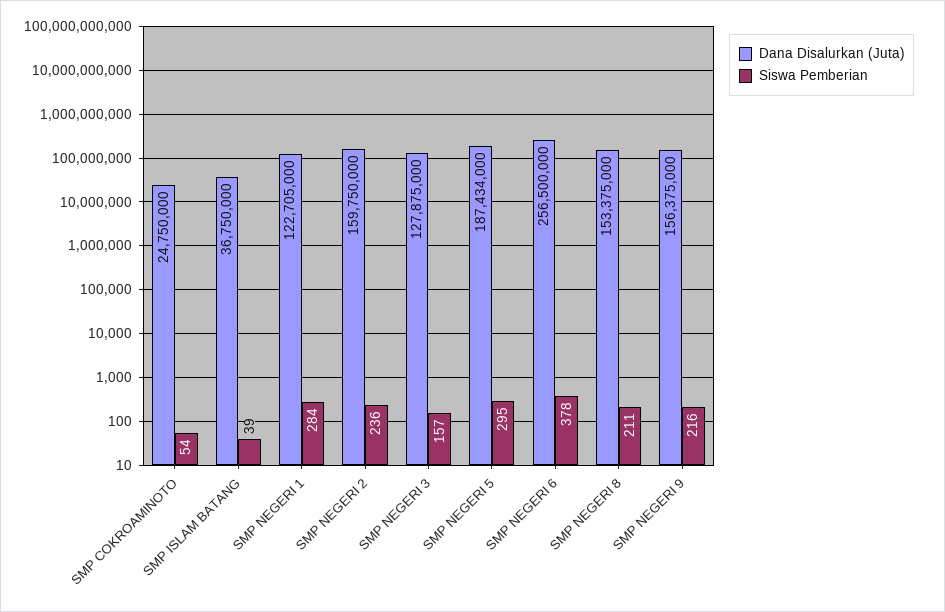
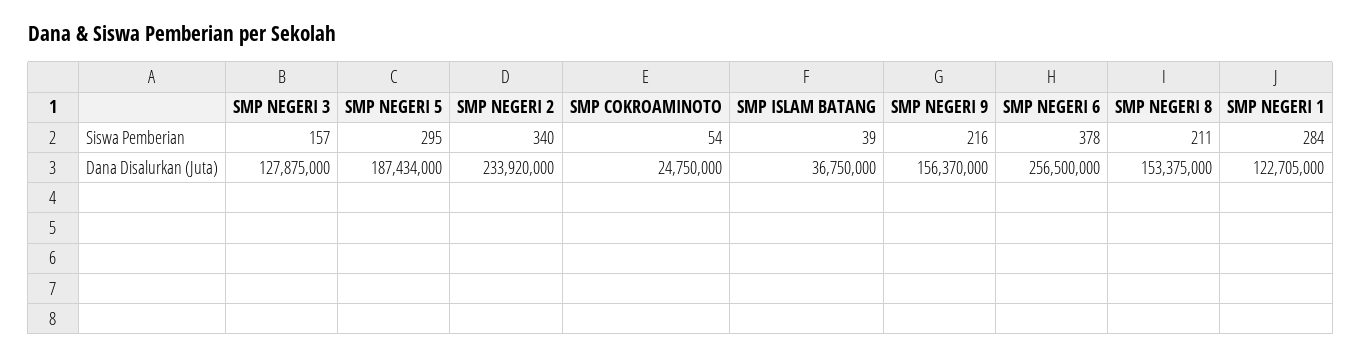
  {
    "Dana Disalurkan (Juta)": {
      "SMP COKROAMINOTO": 24750000,
      "SMP ISLAM BATANG": 36750000,
      "SMP NEGERI 1": 122705000,
-     "SMP NEGERI 2": 159750000,
+     "SMP NEGERI 2": 233920000,
      "SMP NEGERI 3": 127875000,
      "SMP NEGERI 5": 187434000,
      "SMP NEGERI 6": 256500000,
      "SMP NEGERI 8": 153375000,
-     "SMP NEGERI 9": 156375000
+     "SMP NEGERI 9": 156370000
    },
    "Siswa Pemberian": {
      "SMP COKROAMINOTO": 54,
      "SMP ISLAM BATANG": 39,
      "SMP NEGERI 1": 284,
-     "SMP NEGERI 2": 236,
+     "SMP NEGERI 2": 340,
      "SMP NEGERI 3": 157,
      "SMP NEGERI 5": 295,
      "SMP NEGERI 6": 378,
      "SMP NEGERI 8": 211,
      "SMP NEGERI 9": 216
    }
  }

